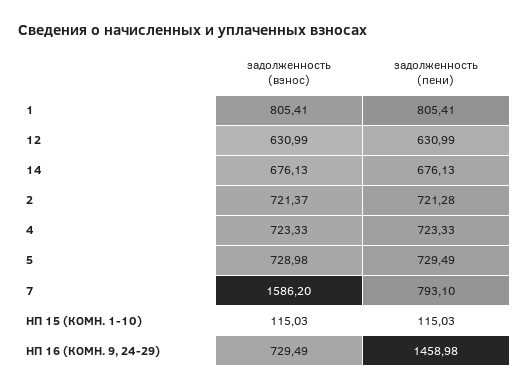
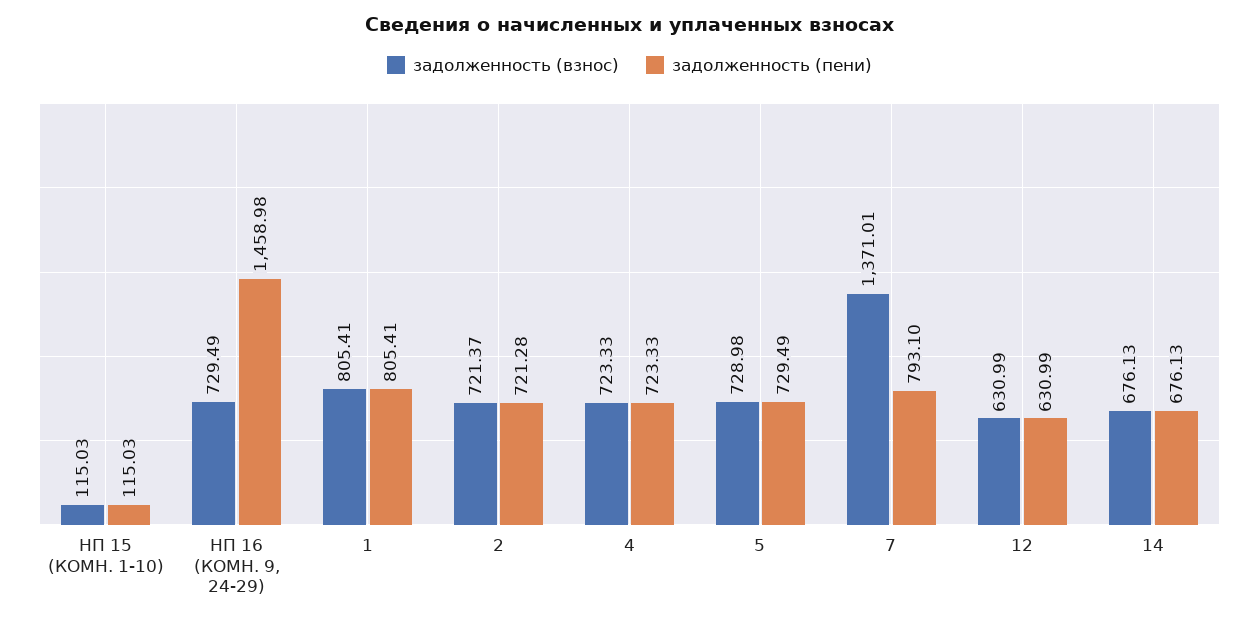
  {
    "задолженность (взнос)": {
      "1": 805.41,
      "12": 630.99,
      "14": 676.13,
      "2": 721.37,
      "4": 723.33,
      "5": 728.98,
-     "7": 1586.2,
+     "7": 1371.01,
      "НП 15 (КОМН. 1-10)": 115.03,
      "НП 16 (КОМН. 9, 24-29)": 729.49
    },
    "задолженность (пени)": {
      "1": 805.41,
      "12": 630.99,
      "14": 676.13,
      "2": 721.28,
      "4": 723.33,
      "5": 729.49,
      "7": 793.1,
      "НП 15 (КОМН. 1-10)": 115.03,
      "НП 16 (КОМН. 9, 24-29)": 1458.98
    }
  }

